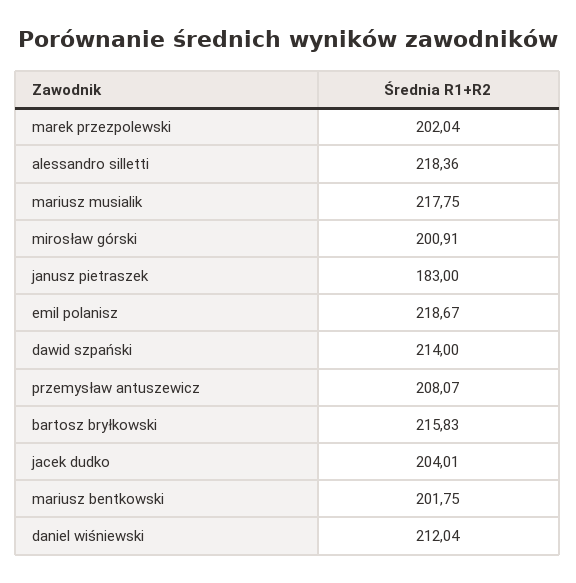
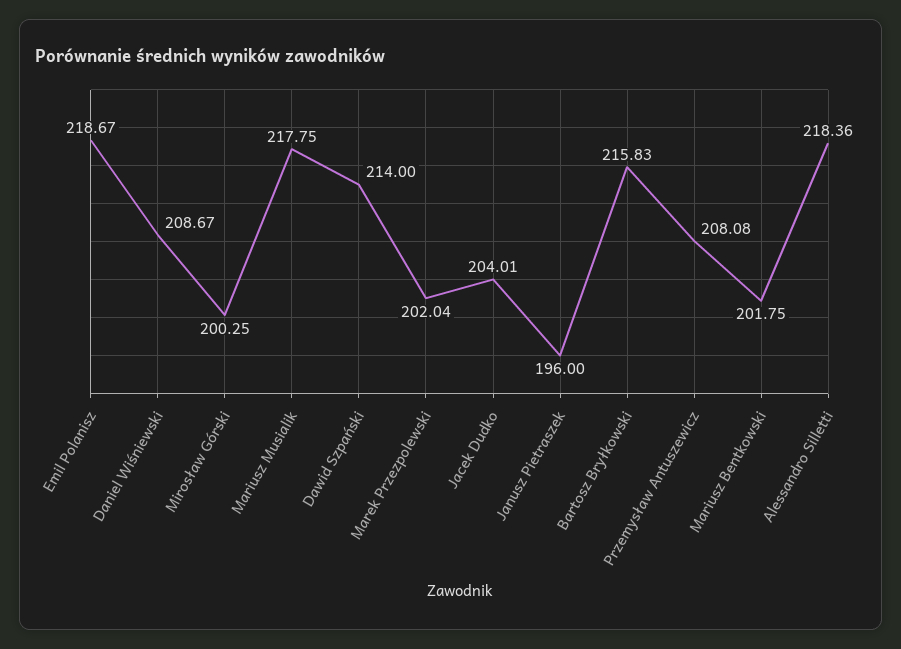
  {
    "marek przezpolewski": 202.04,
    "alessandro silletti": 218.36,
    "mariusz musialik": 217.75,
-   "mirosław górski": 200.91,
+   "mirosław górski": 200.25,
-   "janusz pietraszek": 183,
+   "janusz pietraszek": 196,
    "emil polanisz": 218.67,
    "dawid szpański": 214,
-   "przemysław antuszewicz": 208.07,
+   "przemysław antuszewicz": 208.08,
    "bartosz bryłkowski": 215.83,
    "jacek dudko": 204.01,
    "mariusz bentkowski": 201.75,
-   "daniel wiśniewski": 212.04
+   "daniel wiśniewski": 208.67
  }

